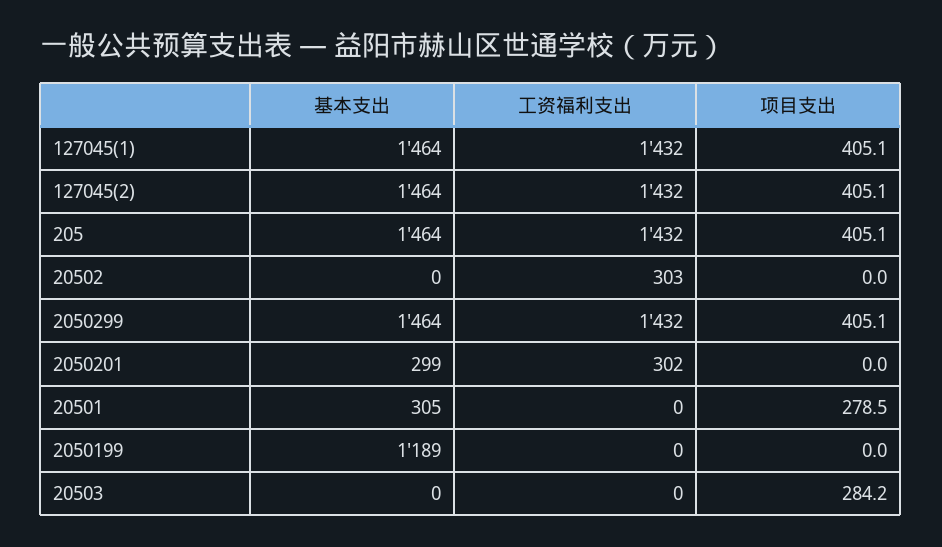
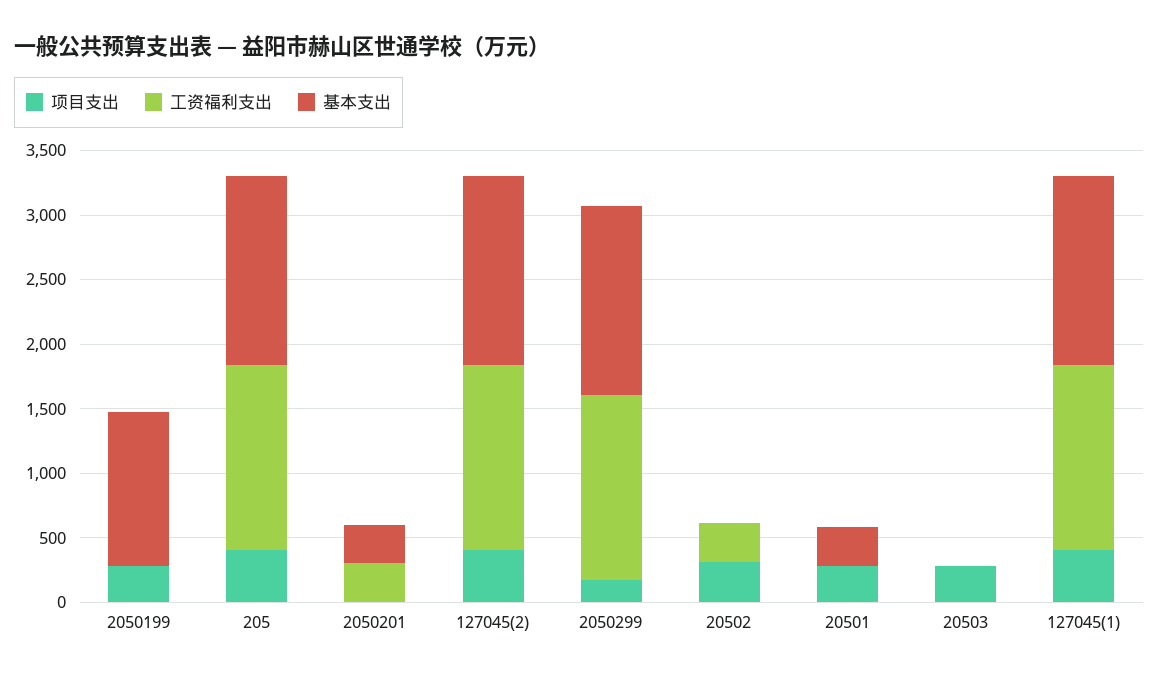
  {
    "基本支出": {
      "127045(1)": 1464,
      "127045(2)": 1464,
      "205": 1464,
      "20502": 0,
      "2050299": 1464,
      "2050201": 299,
      "20501": 305,
      "2050199": 1189,
      "20503": 0
    },
    "工资福利支出": {
      "127045(1)": 1432,
      "127045(2)": 1432,
      "205": 1432,
      "20502": 303,
      "2050299": 1432,
      "2050201": 302,
      "20501": 0,
      "2050199": 0,
      "20503": 0
    },
    "项目支出": {
      "127045(1)": 405.1,
      "127045(2)": 405.1,
      "205": 405.1,
-     "20502": 0,
+     "20502": 300,
-     "2050299": 405.1,
+     "2050299": 200,
      "2050201": 0,
      "20501": 278.5,
-     "2050199": 0,
+     "2050199": 300,
      "20503": 284.2
    }
  }

